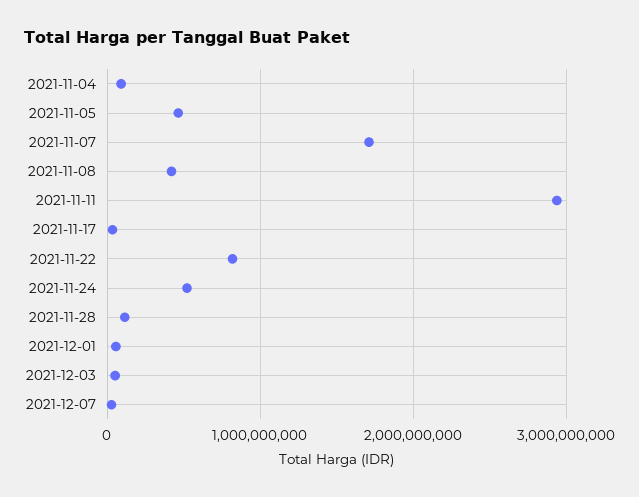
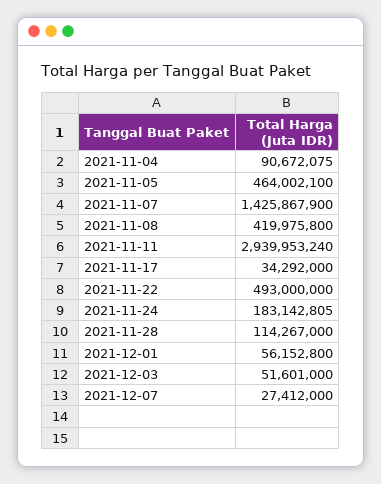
  {
    "2021-11-04": 90672075,
    "2021-11-05": 464002100,
-   "2021-11-07": 1700000000,
+   "2021-11-07": 1425867900,
    "2021-11-08": 419975800,
    "2021-11-11": 2939953240,
    "2021-11-17": 34292000,
-   "2021-11-22": 800000000,
+   "2021-11-22": 493000000,
-   "2021-11-24": 500000000,
+   "2021-11-24": 183142805,
    "2021-11-28": 114267000,
    "2021-12-01": 56152800,
    "2021-12-03": 51601000,
    "2021-12-07": 27412000
  }

